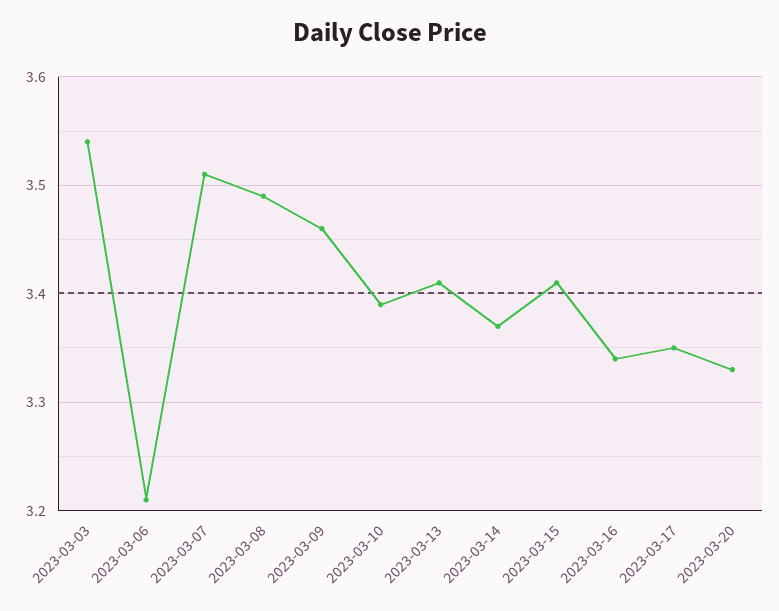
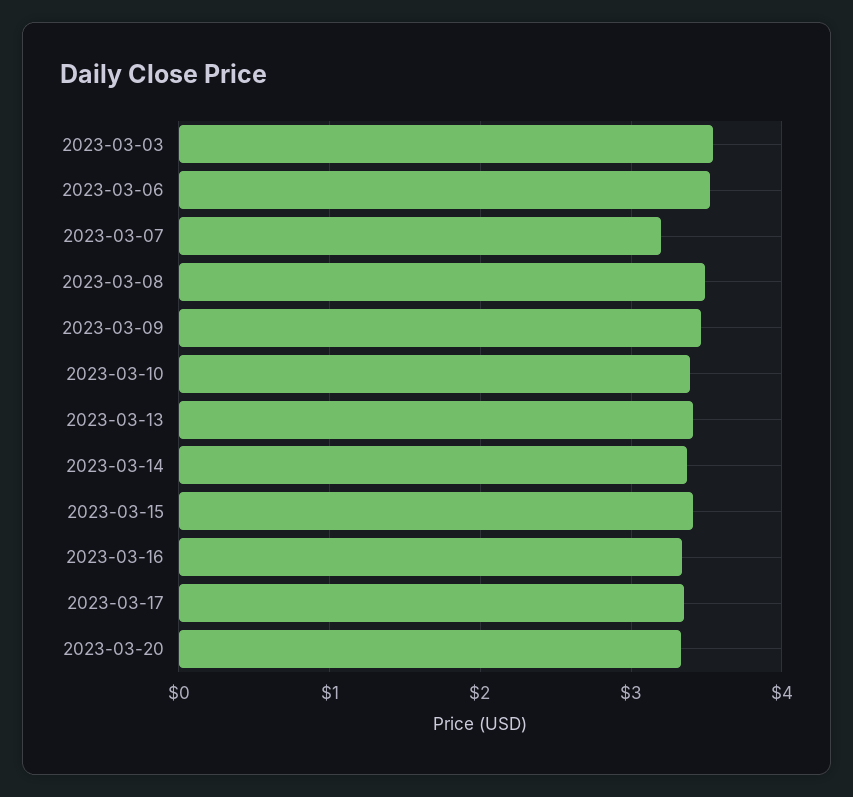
  {
    "2023-03-03": 3.54,
-   "2023-03-06": 3.21,
+   "2023-03-06": 3.5,
-   "2023-03-07": 3.51,
+   "2023-03-07": 3.2,
    "2023-03-08": 3.49,
    "2023-03-09": 3.46,
    "2023-03-10": 3.39,
    "2023-03-13": 3.41,
    "2023-03-14": 3.37,
    "2023-03-15": 3.41,
    "2023-03-16": 3.34,
    "2023-03-17": 3.35,
    "2023-03-20": 3.33
  }

